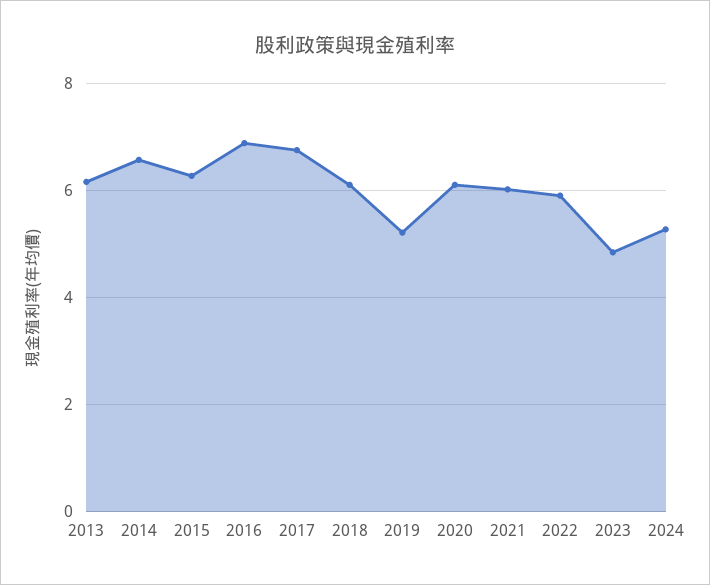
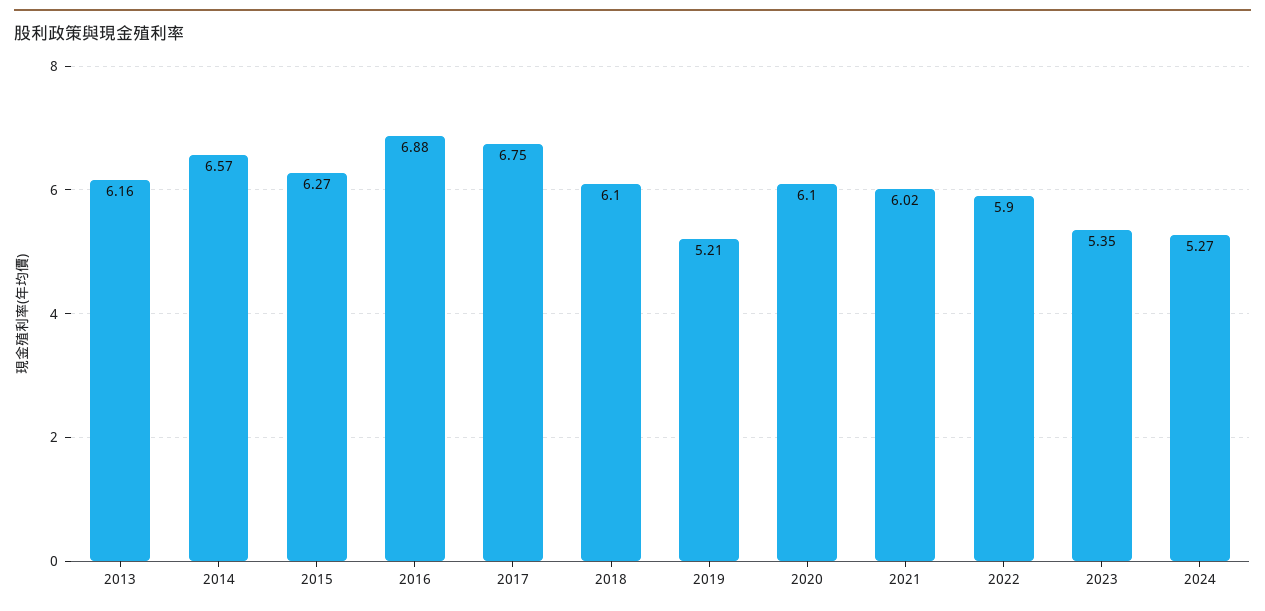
  {
    "2013": 6.16,
    "2014": 6.57,
    "2015": 6.27,
    "2016": 6.88,
    "2017": 6.75,
    "2018": 6.1,
    "2019": 5.21,
    "2020": 6.1,
    "2021": 6.02,
    "2022": 5.9,
-   "2023": 4.8,
+   "2023": 5.35,
    "2024": 5.27
  }

